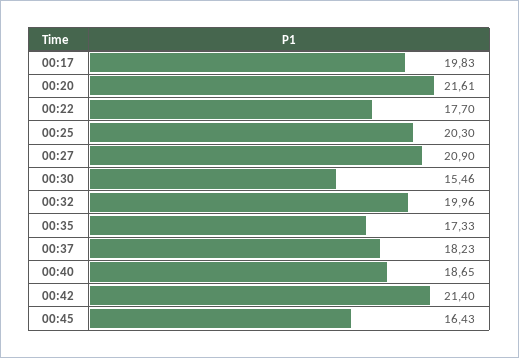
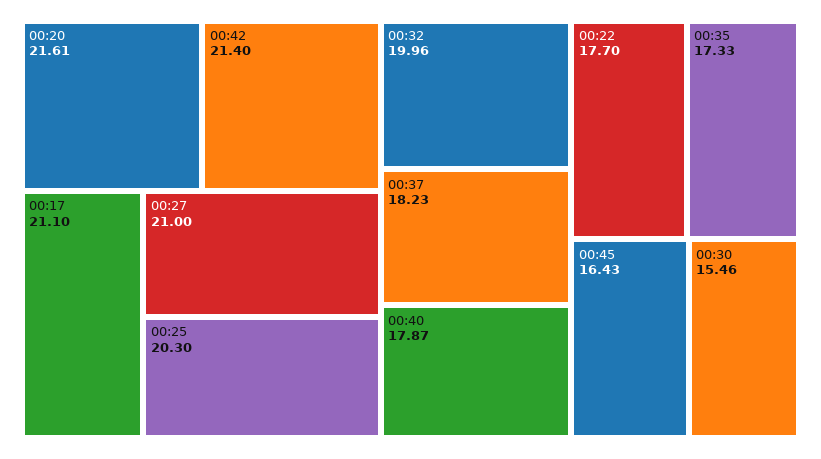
  {
-   "00:17": 19.83,
+   "00:17": 21.1,
    "00:20": 21.61,
    "00:22": 17.7,
    "00:25": 20.3,
-   "00:27": 20.9,
+   "00:27": 21,
    "00:30": 15.46,
    "00:32": 19.96,
    "00:35": 17.33,
    "00:37": 18.23,
-   "00:40": 18.65,
+   "00:40": 17.87,
    "00:42": 21.4,
    "00:45": 16.43
  }

